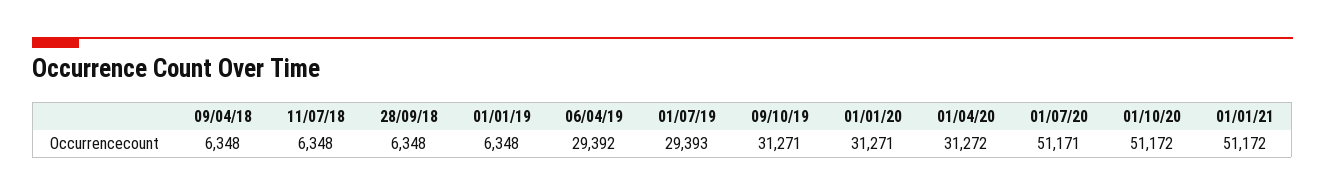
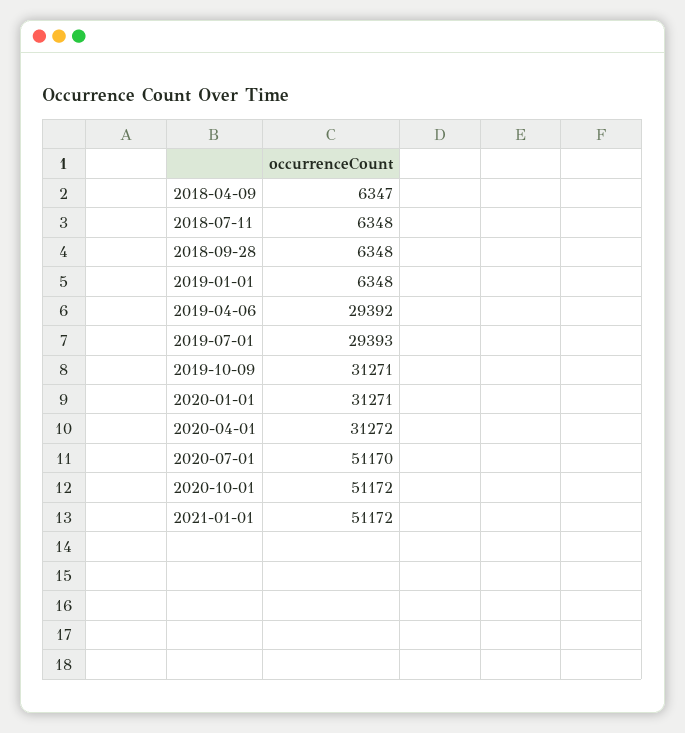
  {
-   "09/04/18": 6348,
+   "09/04/18": 6347,
    "11/07/18": 6348,
    "28/09/18": 6348,
    "01/01/19": 6348,
    "06/04/19": 29392,
    "01/07/19": 29393,
    "09/10/19": 31271,
    "01/01/20": 31271,
    "01/04/20": 31272,
-   "01/07/20": 51171,
+   "01/07/20": 51170,
    "01/10/20": 51172,
    "01/01/21": 51172
  }

